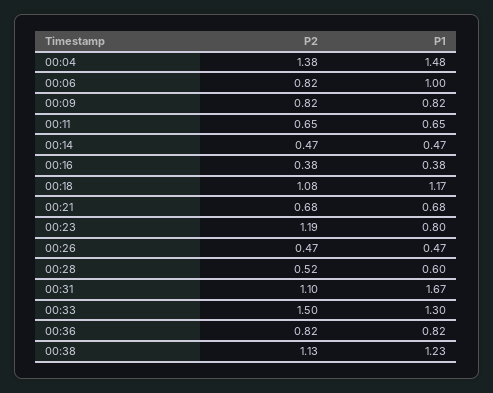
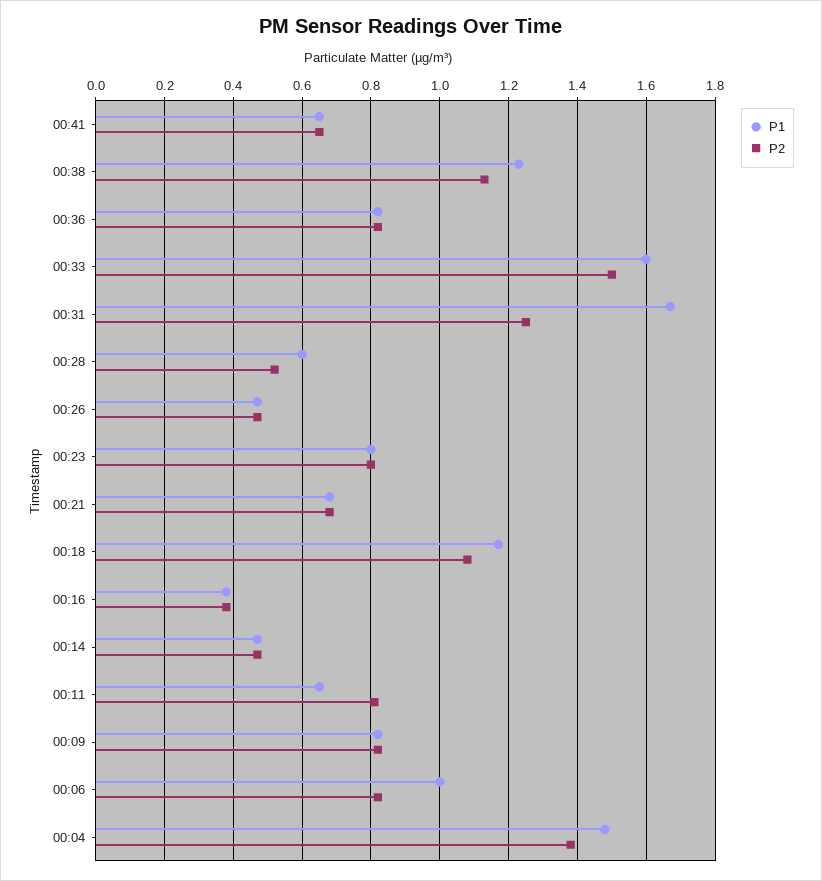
  {
    "P2": {
      "00:04": 1.38,
      "00:06": 0.82,
      "00:09": 0.82,
-     "00:11": 0.65,
+     "00:11": 0.8,
      "00:14": 0.47,
      "00:16": 0.38,
      "00:18": 1.08,
      "00:21": 0.68,
-     "00:23": 1.19,
+     "00:23": 0.8,
      "00:26": 0.47,
      "00:28": 0.52,
-     "00:31": 1.1,
+     "00:31": 1.25,
      "00:33": 1.5,
      "00:36": 0.82,
-     "00:38": 1.13
+     "00:38": 1.13,
+     "00:41": 0.65
    },
    "P1": {
      "00:04": 1.48,
      "00:06": 1,
      "00:09": 0.82,
      "00:11": 0.65,
      "00:14": 0.47,
      "00:16": 0.38,
      "00:18": 1.17,
      "00:21": 0.68,
      "00:23": 0.8,
      "00:26": 0.47,
      "00:28": 0.6,
      "00:31": 1.67,
-     "00:33": 1.3,
+     "00:33": 1.6,
      "00:36": 0.82,
-     "00:38": 1.23
+     "00:38": 1.23,
+     "00:41": 0.65
    }
  }

